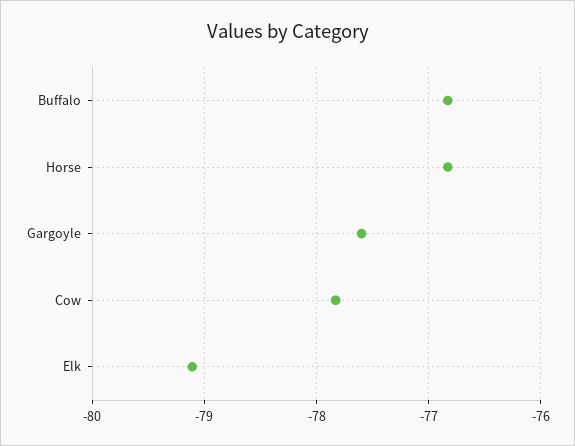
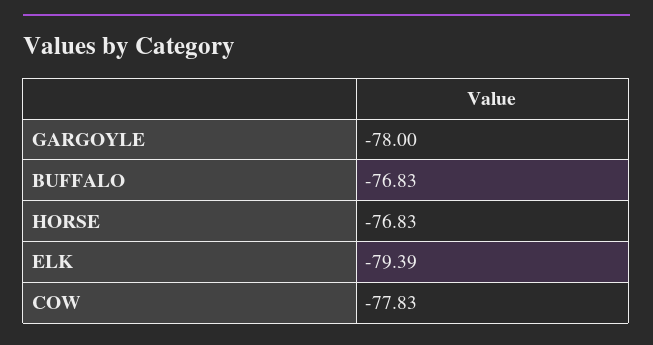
  {
    "Buffalo": -76.83,
    "Horse": -76.83,
-   "Gargoyle": -77.6,
+   "Gargoyle": -78,
    "Cow": -77.83,
-   "Elk": -79.1
+   "Elk": -79.39
  }

